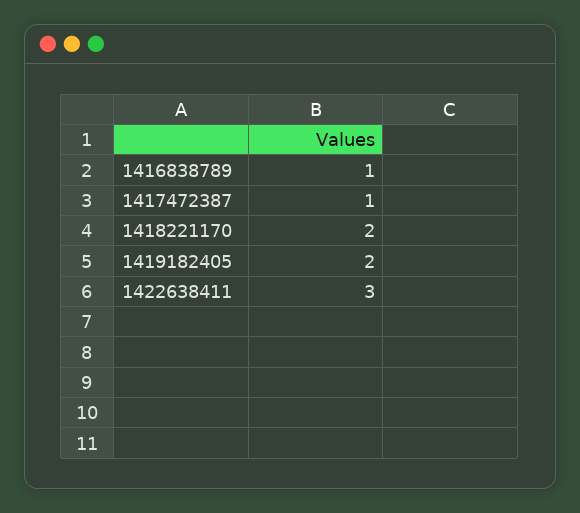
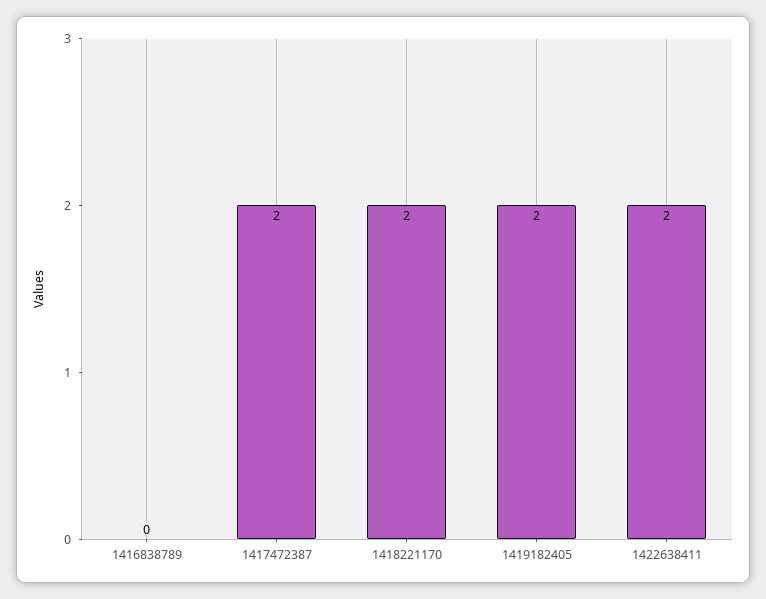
  {
-   "1416838789": 1,
+   "1416838789": 0,
-   "1417472387": 1,
+   "1417472387": 2,
    "1418221170": 2,
    "1419182405": 2,
-   "1422638411": 3
+   "1422638411": 2
  }

